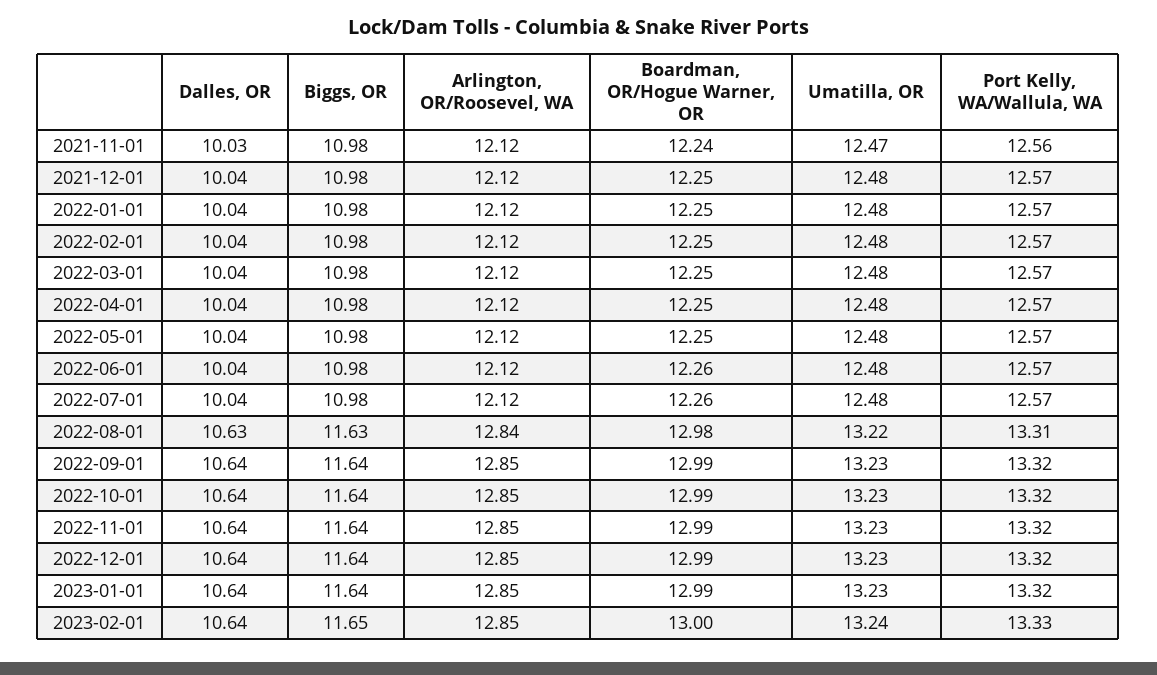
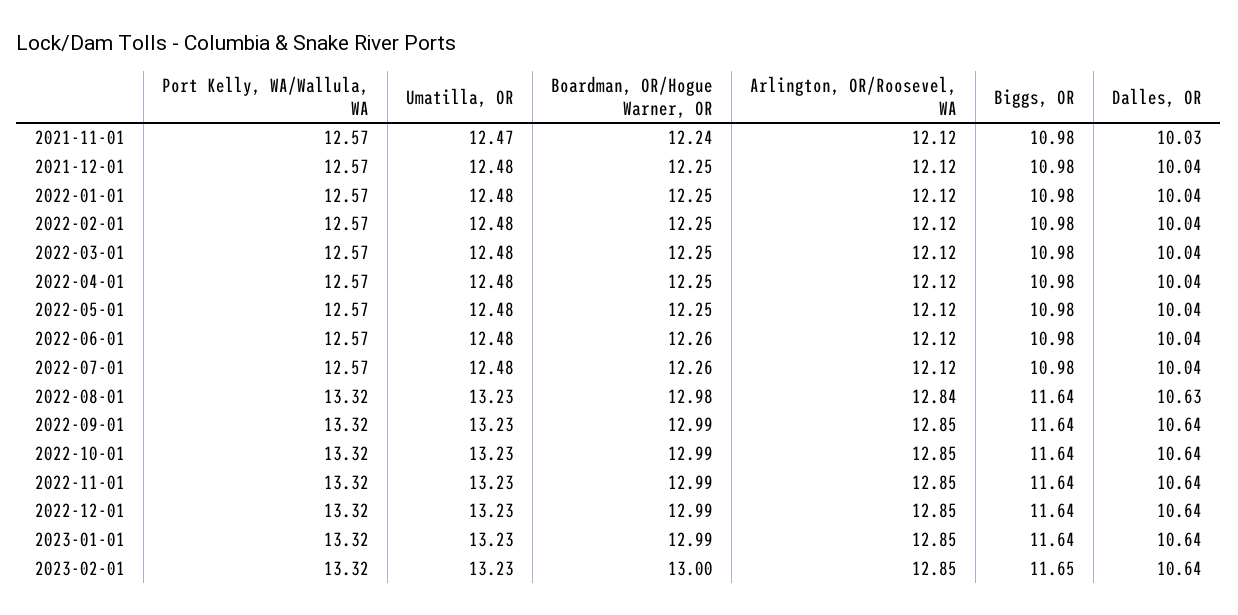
  {
    "Dalles, OR": {
      "2021-11-01": 10.03,
      "2021-12-01": 10.04,
      "2022-01-01": 10.04,
      "2022-02-01": 10.04,
      "2022-03-01": 10.04,
      "2022-04-01": 10.04,
      "2022-05-01": 10.04,
      "2022-06-01": 10.04,
      "2022-07-01": 10.04,
      "2022-08-01": 10.63,
      "2022-09-01": 10.64,
      "2022-10-01": 10.64,
      "2022-11-01": 10.64,
      "2022-12-01": 10.64,
      "2023-01-01": 10.64,
      "2023-02-01": 10.64
    },
    "Biggs, OR": {
      "2021-11-01": 10.98,
      "2021-12-01": 10.98,
      "2022-01-01": 10.98,
      "2022-02-01": 10.98,
      "2022-03-01": 10.98,
      "2022-04-01": 10.98,
      "2022-05-01": 10.98,
      "2022-06-01": 10.98,
      "2022-07-01": 10.98,
-     "2022-08-01": 11.63,
+     "2022-08-01": 11.64,
      "2022-09-01": 11.64,
      "2022-10-01": 11.64,
      "2022-11-01": 11.64,
      "2022-12-01": 11.64,
      "2023-01-01": 11.64,
      "2023-02-01": 11.65
    },
    "Arlington, OR/Roosevel, WA": {
      "2021-11-01": 12.12,
      "2021-12-01": 12.12,
      "2022-01-01": 12.12,
      "2022-02-01": 12.12,
      "2022-03-01": 12.12,
      "2022-04-01": 12.12,
      "2022-05-01": 12.12,
      "2022-06-01": 12.12,
      "2022-07-01": 12.12,
      "2022-08-01": 12.84,
      "2022-09-01": 12.85,
      "2022-10-01": 12.85,
      "2022-11-01": 12.85,
      "2022-12-01": 12.85,
      "2023-01-01": 12.85,
      "2023-02-01": 12.85
    },
    "Boardman, OR/Hogue Warner, OR": {
      "2021-11-01": 12.24,
      "2021-12-01": 12.25,
      "2022-01-01": 12.25,
      "2022-02-01": 12.25,
      "2022-03-01": 12.25,
      "2022-04-01": 12.25,
      "2022-05-01": 12.25,
      "2022-06-01": 12.26,
      "2022-07-01": 12.26,
      "2022-08-01": 12.98,
      "2022-09-01": 12.99,
      "2022-10-01": 12.99,
      "2022-11-01": 12.99,
      "2022-12-01": 12.99,
      "2023-01-01": 12.99,
      "2023-02-01": 13
    },
    "Umatilla, OR": {
      "2021-11-01": 12.47,
      "2021-12-01": 12.48,
      "2022-01-01": 12.48,
      "2022-02-01": 12.48,
      "2022-03-01": 12.48,
      "2022-04-01": 12.48,
      "2022-05-01": 12.48,
      "2022-06-01": 12.48,
      "2022-07-01": 12.48,
-     "2022-08-01": 13.22,
+     "2022-08-01": 13.23,
      "2022-09-01": 13.23,
      "2022-10-01": 13.23,
      "2022-11-01": 13.23,
      "2022-12-01": 13.23,
      "2023-01-01": 13.23,
-     "2023-02-01": 13.24
+     "2023-02-01": 13.23
    },
    "Port Kelly, WA/Wallula, WA": {
-     "2021-11-01": 12.56,
+     "2021-11-01": 12.57,
      "2021-12-01": 12.57,
      "2022-01-01": 12.57,
      "2022-02-01": 12.57,
      "2022-03-01": 12.57,
      "2022-04-01": 12.57,
      "2022-05-01": 12.57,
      "2022-06-01": 12.57,
      "2022-07-01": 12.57,
-     "2022-08-01": 13.31,
+     "2022-08-01": 13.32,
      "2022-09-01": 13.32,
      "2022-10-01": 13.32,
      "2022-11-01": 13.32,
      "2022-12-01": 13.32,
      "2023-01-01": 13.32,
-     "2023-02-01": 13.33
+     "2023-02-01": 13.32
    }
  }

